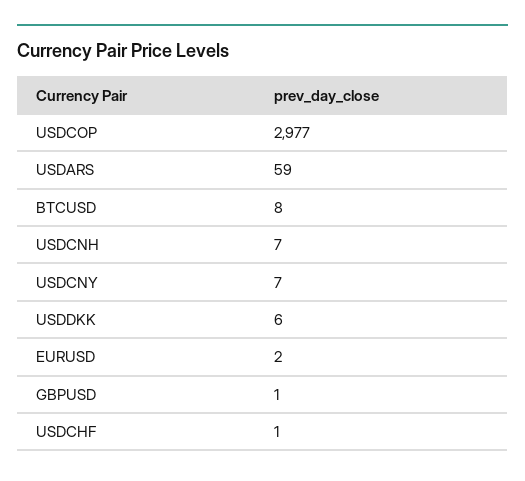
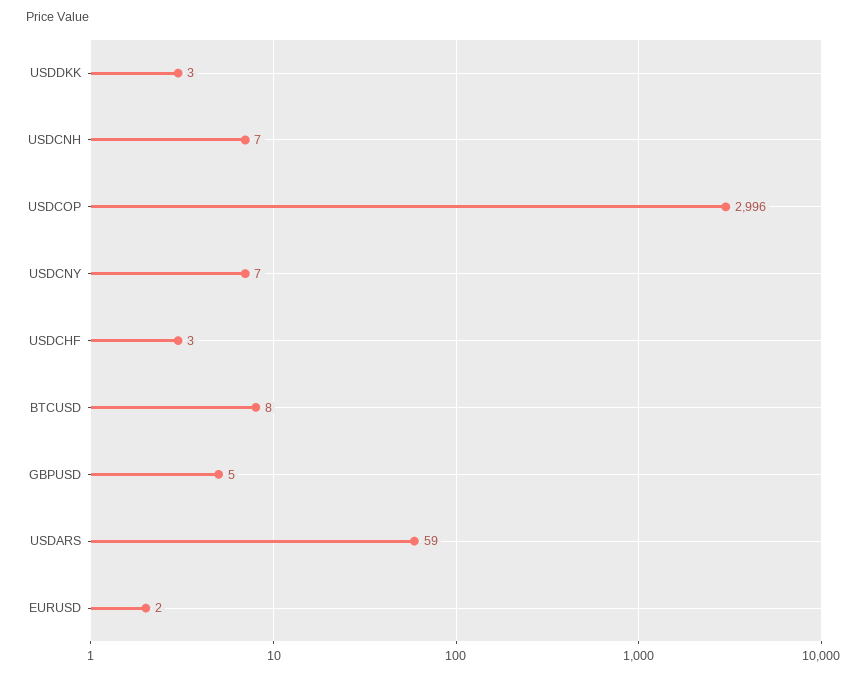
  {
-   "USDCOP": 2977,
+   "USDCOP": 2996,
    "USDARS": 59,
    "BTCUSD": 8,
    "USDCNH": 7,
    "USDCNY": 7,
-   "USDDKK": 6,
+   "USDDKK": 3,
    "EURUSD": 2,
-   "GBPUSD": 1,
+   "GBPUSD": 5,
-   "USDCHF": 1
+   "USDCHF": 3
  }

